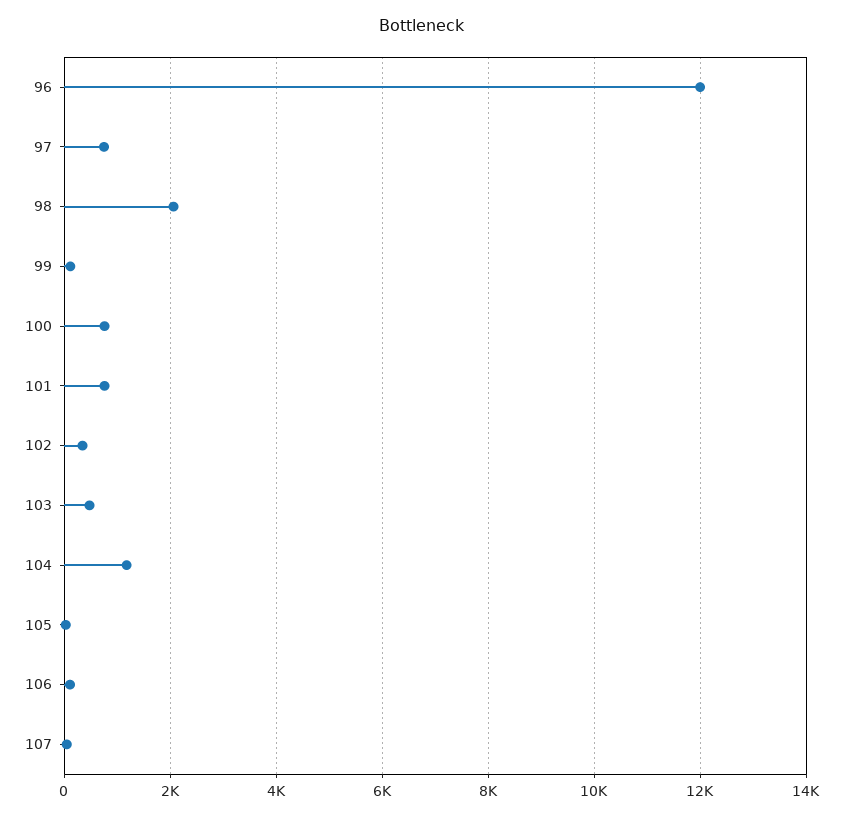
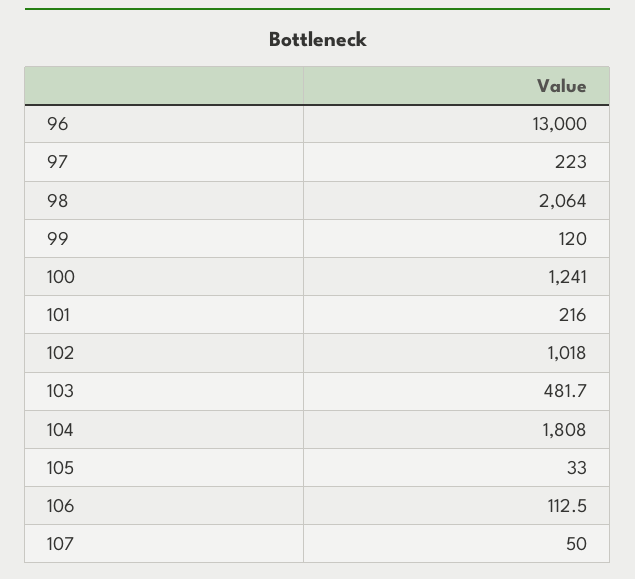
  {
-   "96": 12000,
+   "96": 13000,
-   "97": 800,
+   "97": 223,
    "98": 2064,
    "99": 120,
-   "100": 800,
+   "100": 1241,
-   "101": 800,
+   "101": 216,
-   "102": 400,
+   "102": 1018,
    "103": 481.7,
-   "104": 1200,
+   "104": 1808,
    "105": 33,
    "106": 112.5,
    "107": 50
  }

